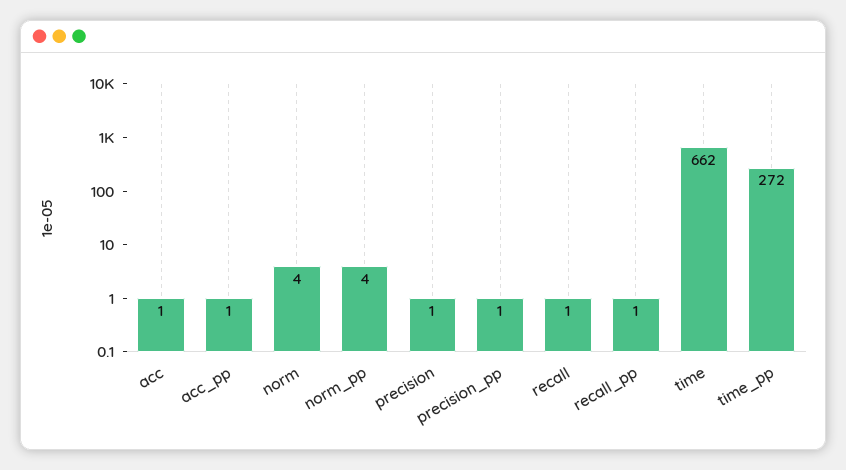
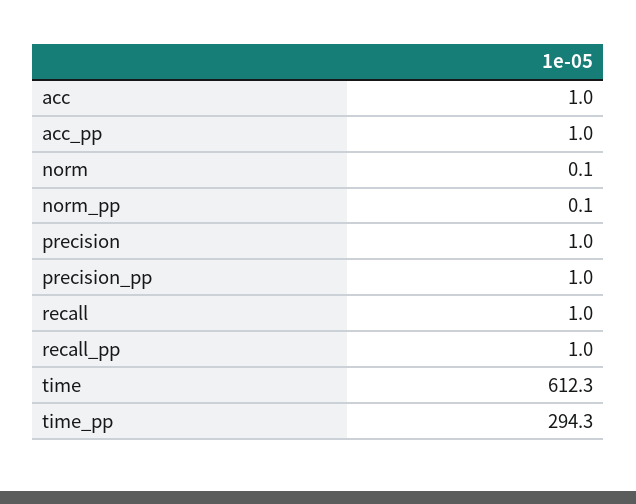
  {
    "acc": 1,
    "acc_pp": 1,
-   "norm": 4,
+   "norm": 0.1,
-   "norm_pp": 4,
+   "norm_pp": 0.1,
    "precision": 1,
    "precision_pp": 1,
    "recall": 1,
    "recall_pp": 1,
-   "time": 662,
+   "time": 612.3,
-   "time_pp": 272
+   "time_pp": 294.3
  }

